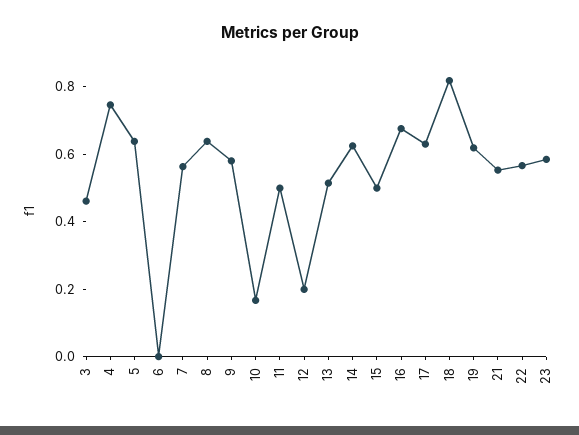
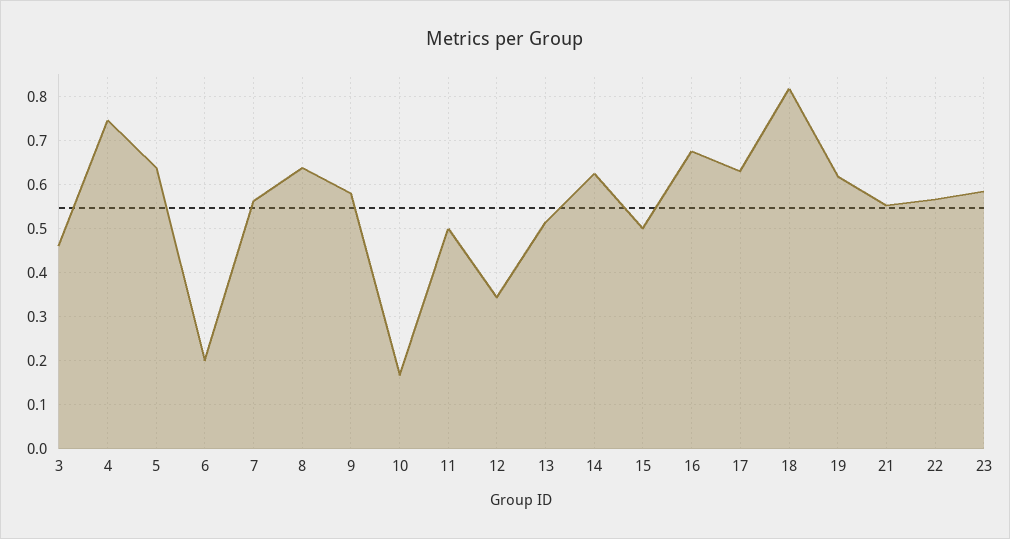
  {
    "3": 0.46,
    "4": 0.74,
    "5": 0.64,
-   "6": 0,
+   "6": 0.2,
    "7": 0.56,
    "8": 0.64,
    "9": 0.58,
    "10": 0.16,
    "11": 0.5,
-   "12": 0.2,
+   "12": 0.34,
    "13": 0.52,
    "14": 0.62,
    "15": 0.5,
    "16": 0.68,
    "17": 0.64,
    "18": 0.82,
    "19": 0.62,
    "21": 0.56,
    "22": 0.56,
    "23": 0.58
  }

